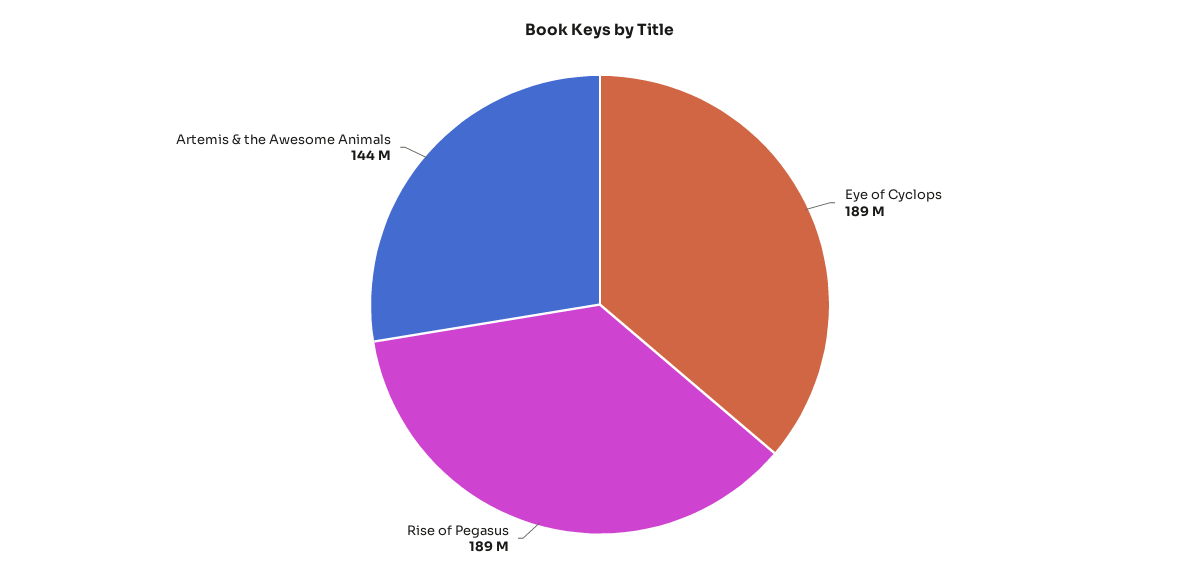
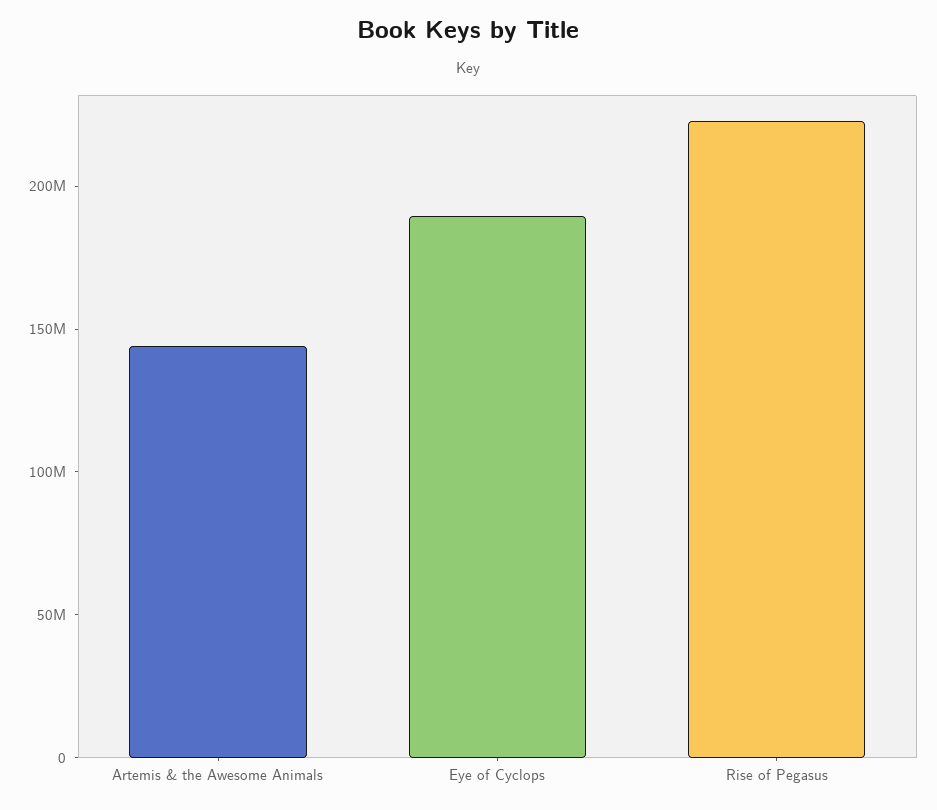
  {
    "Eye of Cyclops": 189000000,
-   "Rise of Pegasus": 189000000,
+   "Rise of Pegasus": 220000000,
    "Artemis & the Awesome Animals": 144000000
  }

